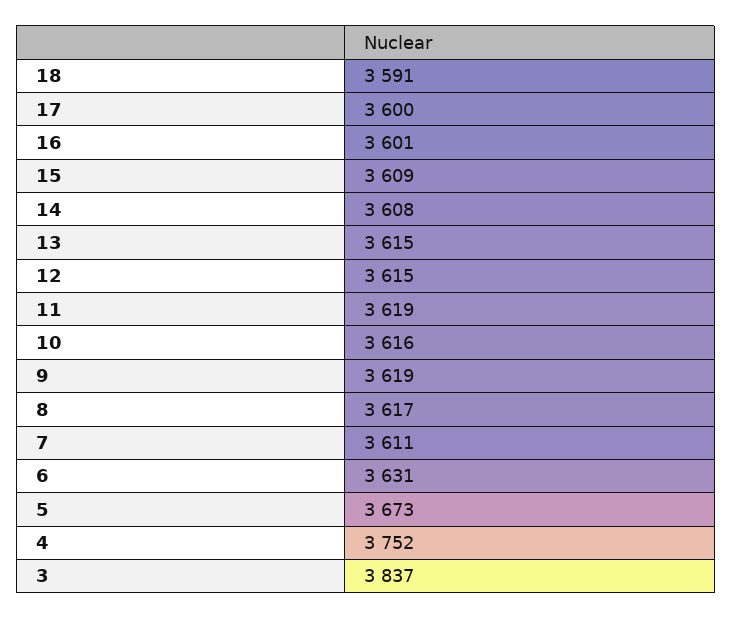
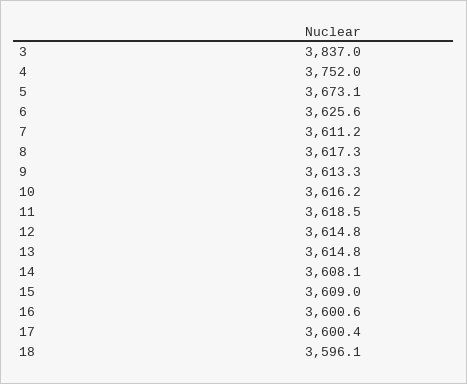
  {
-   "18": 3591,
+   "18": 3596.1,
    "17": 3600.4,
    "16": 3600.6,
    "15": 3609,
    "14": 3608.1,
    "13": 3614.8,
    "12": 3614.8,
    "11": 3618.5,
    "10": 3616.2,
-   "9": 3619,
+   "9": 3613.3,
    "8": 3617.3,
    "7": 3611.2,
-   "6": 3631,
+   "6": 3625.6,
    "5": 3673.1,
    "4": 3752,
    "3": 3837
  }

